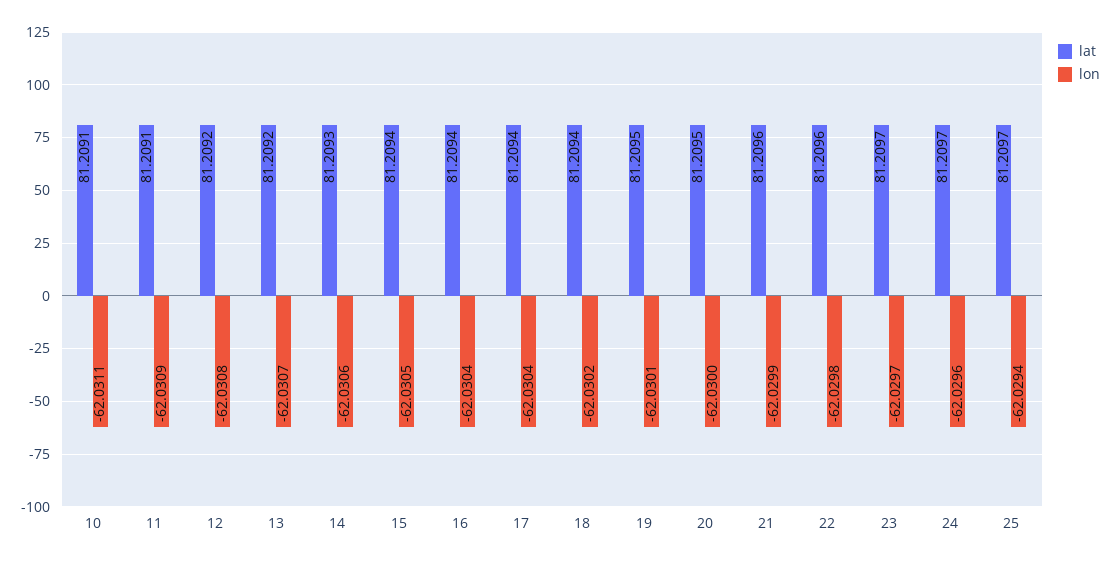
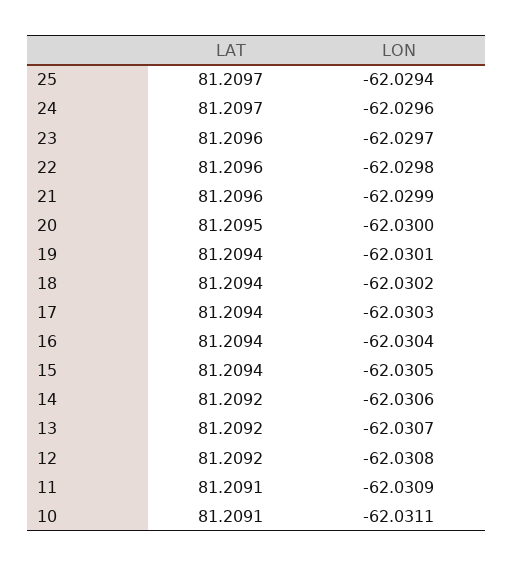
  {
    "lat": {
      "10": 81.2091,
      "11": 81.2091,
      "12": 81.2092,
      "13": 81.2092,
-     "14": 81.2093,
+     "14": 81.2092,
      "15": 81.2094,
      "16": 81.2094,
      "17": 81.2094,
      "18": 81.2094,
-     "19": 81.2095,
+     "19": 81.2094,
      "20": 81.2095,
      "21": 81.2096,
      "22": 81.2096,
-     "23": 81.2097,
+     "23": 81.2096,
      "24": 81.2097,
      "25": 81.2097
    },
    "lon": {
      "10": -62.0311,
      "11": -62.0309,
      "12": -62.0308,
      "13": -62.0307,
      "14": -62.0306,
      "15": -62.0305,
      "16": -62.0304,
-     "17": -62.0304,
+     "17": -62.0303,
      "18": -62.0302,
      "19": -62.0301,
      "20": -62.03,
      "21": -62.0299,
      "22": -62.0298,
      "23": -62.0297,
      "24": -62.0296,
      "25": -62.0294
    }
  }

